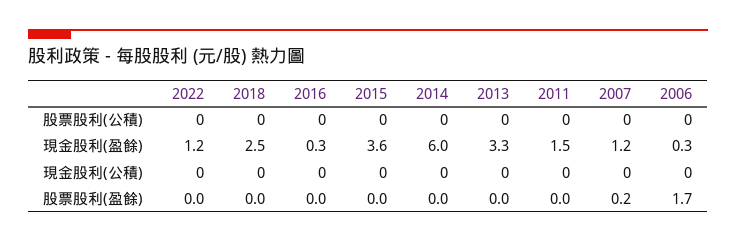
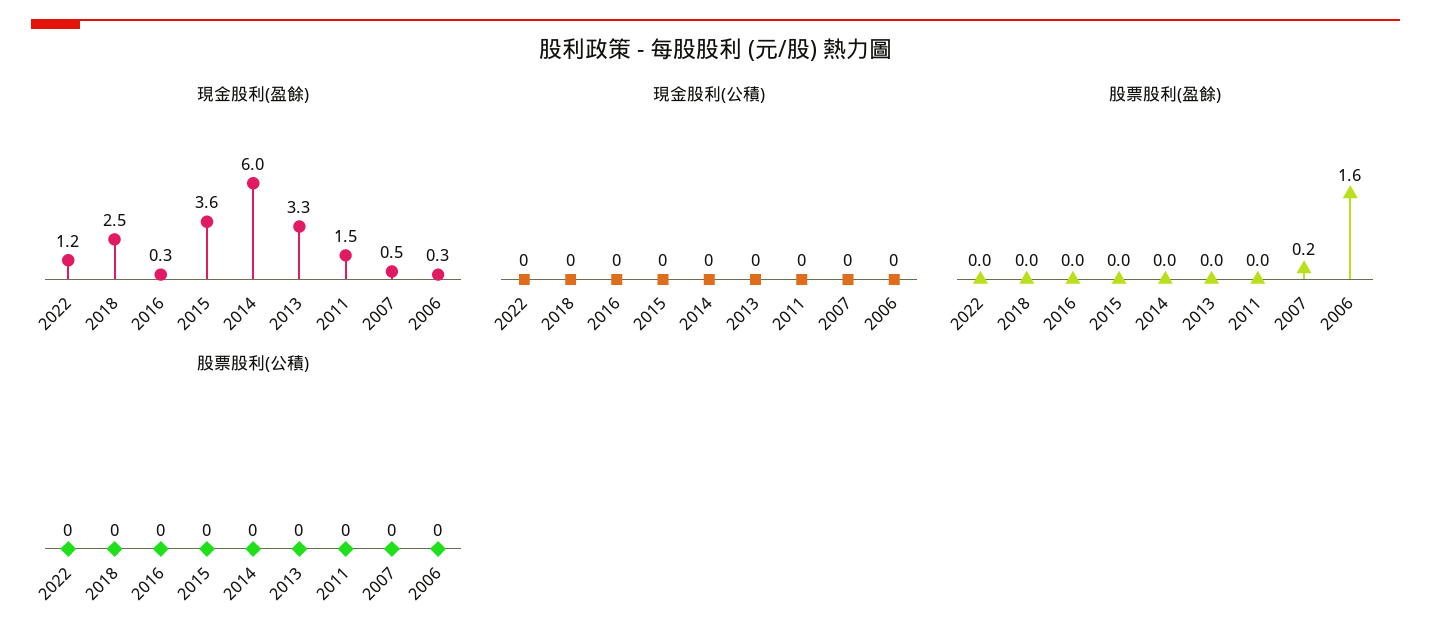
  {
    "股票股利(公積)": {
      "2022": 0,
      "2018": 0,
      "2016": 0,
      "2015": 0,
      "2014": 0,
      "2013": 0,
      "2011": 0,
      "2007": 0,
      "2006": 0
    },
    "現金股利(盈餘)": {
      "2022": 1.2,
      "2018": 2.5,
      "2016": 0.3,
      "2015": 3.6,
      "2014": 6,
      "2013": 3.3,
      "2011": 1.5,
-     "2007": 1.2,
+     "2007": 0.5,
      "2006": 0.3
    },
    "現金股利(公積)": {
      "2022": 0,
      "2018": 0,
      "2016": 0,
      "2015": 0,
      "2014": 0,
      "2013": 0,
      "2011": 0,
      "2007": 0,
      "2006": 0
    },
    "股票股利(盈餘)": {
      "2022": 0,
      "2018": 0,
      "2016": 0,
      "2015": 0,
      "2014": 0,
      "2013": 0,
      "2011": 0,
      "2007": 0.2,
-     "2006": 1.7
+     "2006": 1.6
    }
  }

